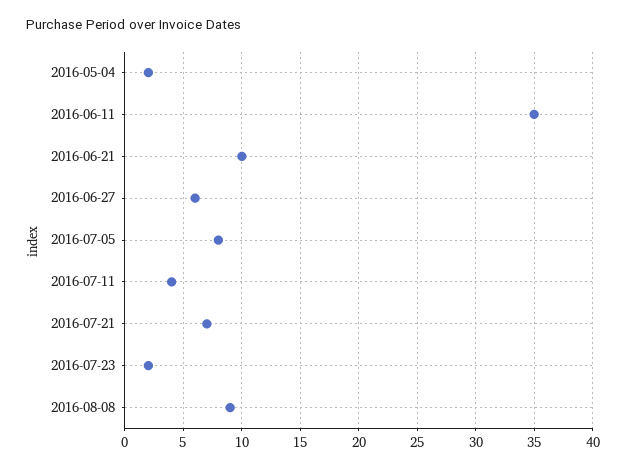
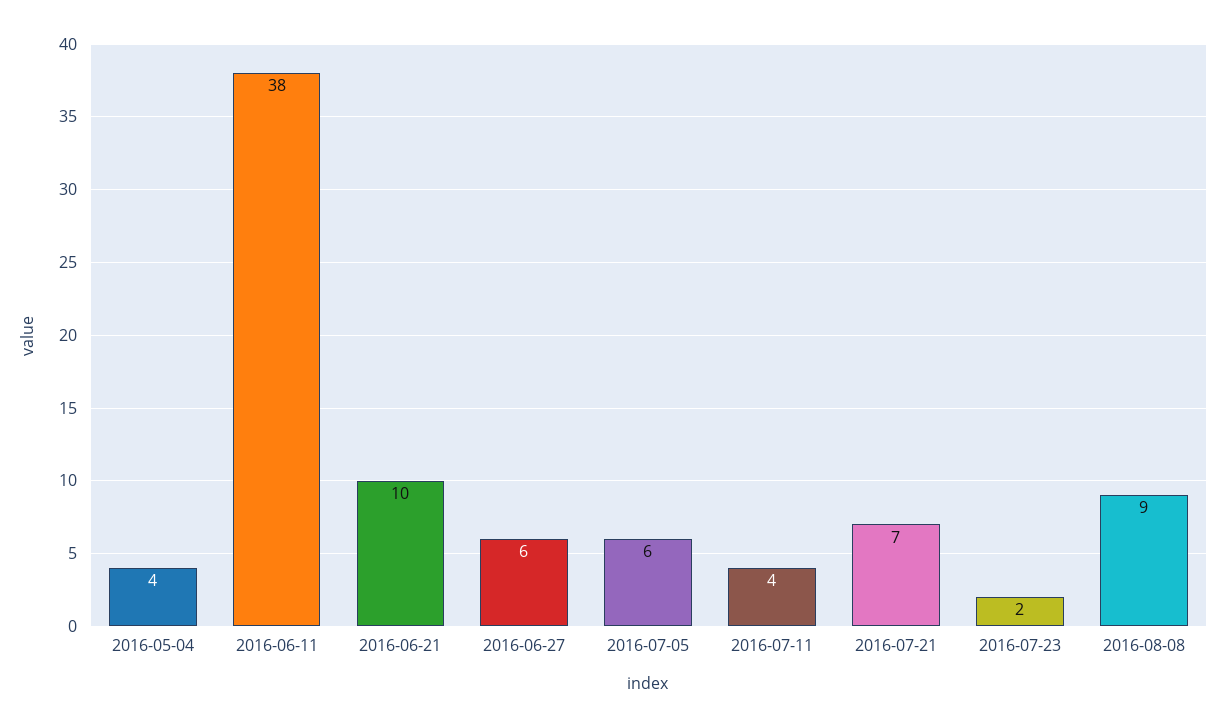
  {
-   "2016-05-04": 2,
+   "2016-05-04": 4,
-   "2016-06-11": 35,
+   "2016-06-11": 38,
    "2016-06-21": 10,
    "2016-06-27": 6,
-   "2016-07-05": 8,
+   "2016-07-05": 6,
    "2016-07-11": 4,
    "2016-07-21": 7,
    "2016-07-23": 2,
    "2016-08-08": 9
  }

